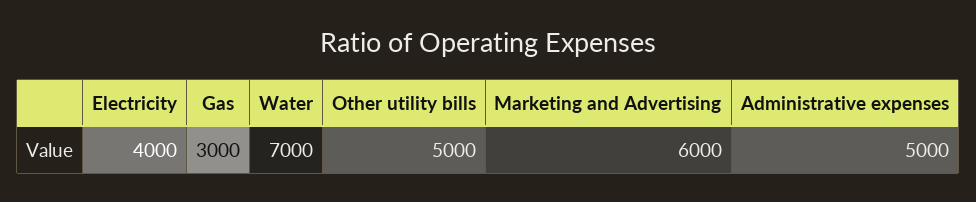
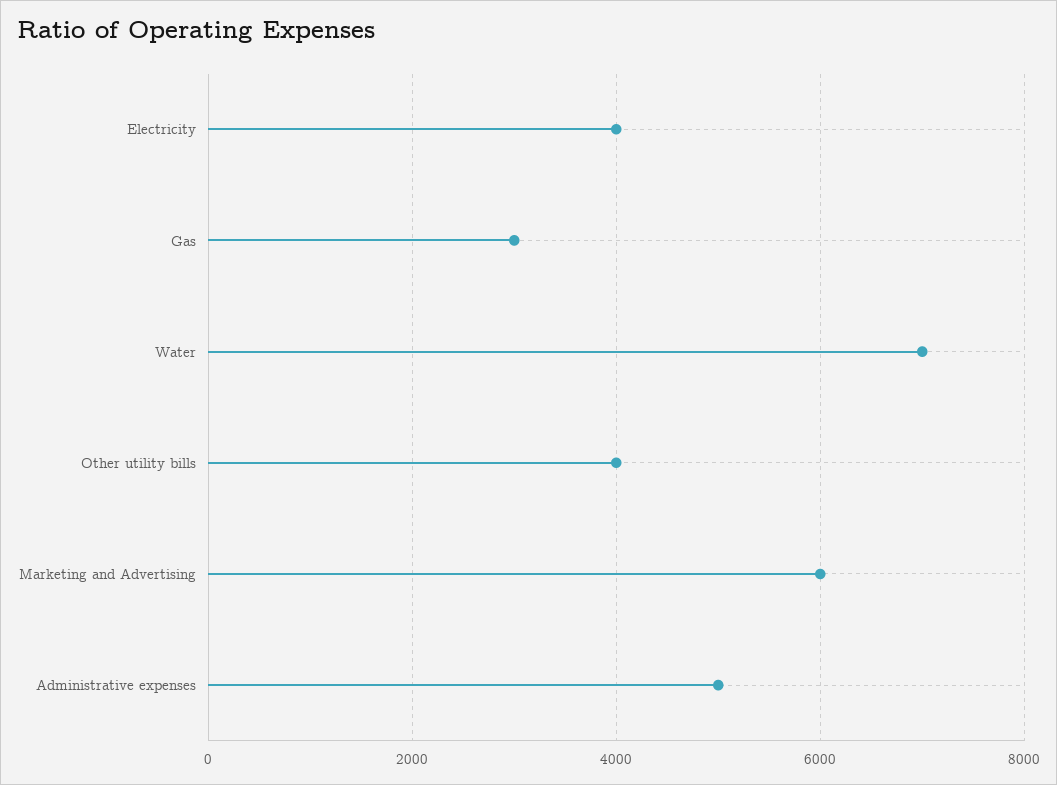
  {
    "Electricity": 4000,
    "Gas": 3000,
    "Water": 7000,
-   "Other utility bills": 5000,
+   "Other utility bills": 4000,
    "Marketing and Advertising": 6000,
    "Administrative expenses": 5000
  }

